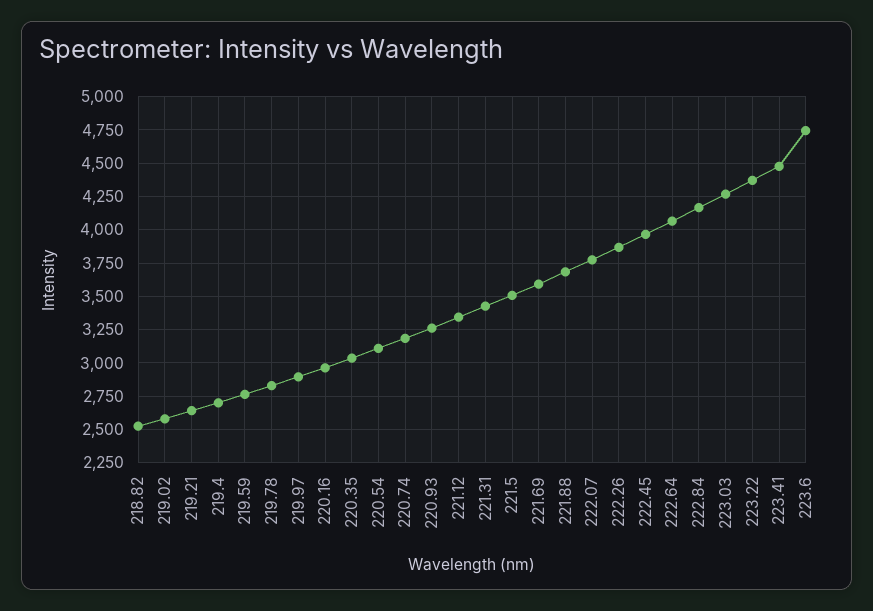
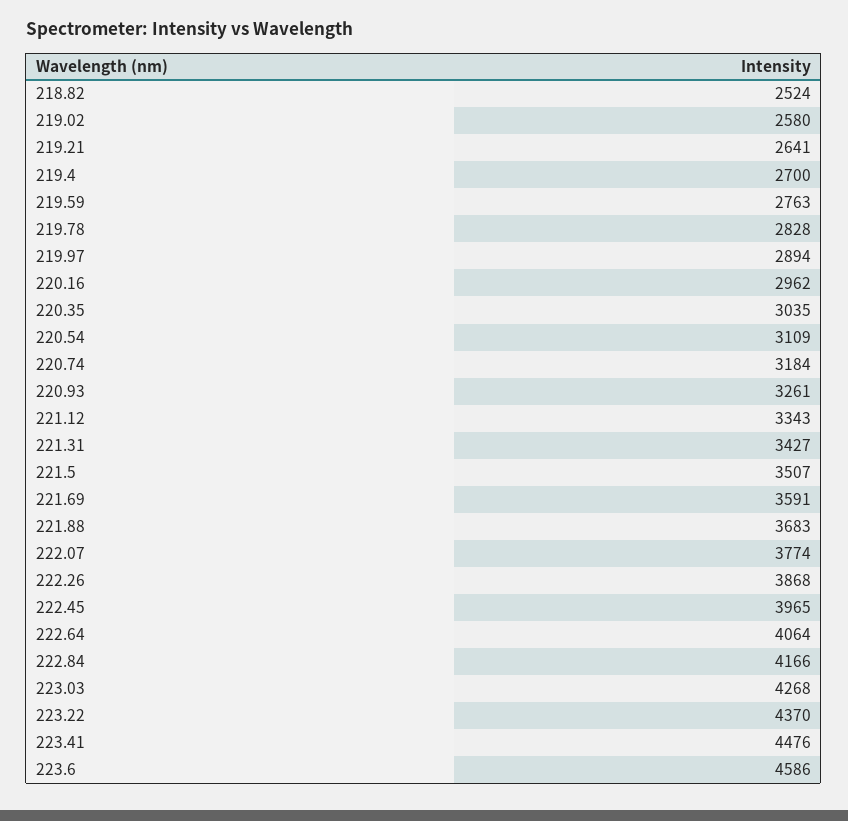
  {
    "218.82": 2524,
    "219.02": 2580,
    "219.21": 2641,
    "219.4": 2700,
    "219.59": 2763,
    "219.78": 2828,
    "219.97": 2894,
    "220.16": 2962,
    "220.35": 3035,
    "220.54": 3109,
    "220.74": 3184,
    "220.93": 3261,
    "221.12": 3343,
    "221.31": 3427,
    "221.5": 3507,
    "221.69": 3591,
    "221.88": 3683,
    "222.07": 3774,
    "222.26": 3868,
    "222.45": 3965,
    "222.64": 4064,
    "222.84": 4166,
    "223.03": 4268,
    "223.22": 4370,
    "223.41": 4476,
-   "223.6": 4750
+   "223.6": 4586
  }

